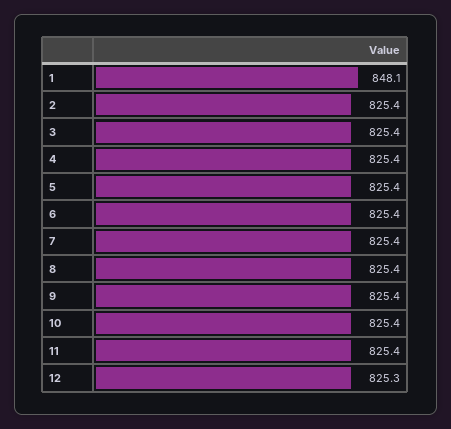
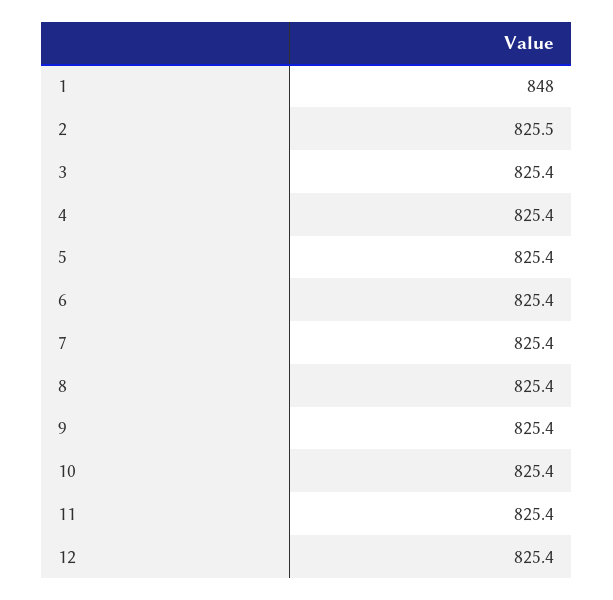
  {
-   "1": 848.1,
+   "1": 848,
-   "2": 825.4,
+   "2": 825.5,
    "3": 825.4,
    "4": 825.4,
    "5": 825.4,
    "6": 825.4,
    "7": 825.4,
    "8": 825.4,
    "9": 825.4,
    "10": 825.4,
    "11": 825.4,
-   "12": 825.3
+   "12": 825.4
  }

